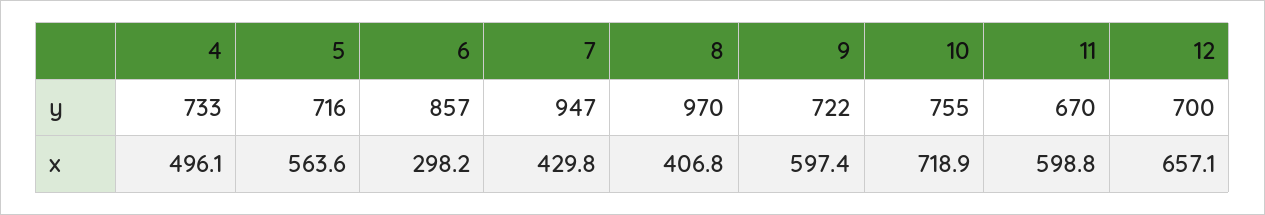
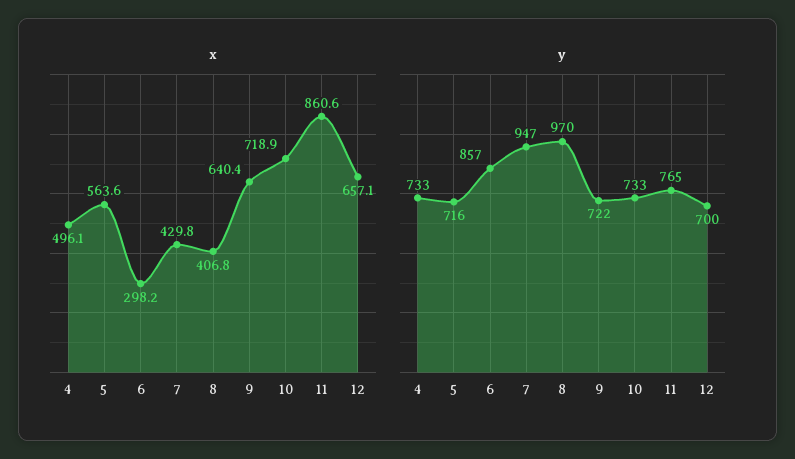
  {
    "y": {
      "4": 733,
      "5": 716,
      "6": 857,
      "7": 947,
      "8": 970,
      "9": 722,
-     "10": 755,
+     "10": 733,
-     "11": 670,
+     "11": 765,
      "12": 700
    },
    "x": {
      "4": 496.1,
      "5": 563.6,
      "6": 298.2,
      "7": 429.8,
      "8": 406.8,
-     "9": 597.4,
+     "9": 640.4,
      "10": 718.9,
-     "11": 598.8,
+     "11": 860.6,
      "12": 657.1
    }
  }

